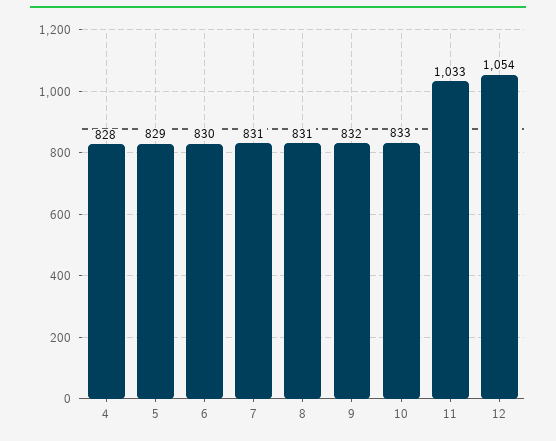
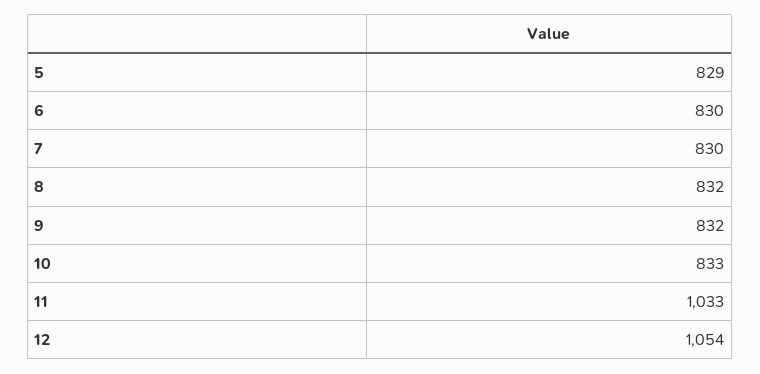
  {
-   "4": 828,
    "5": 829,
    "6": 830,
-   "7": 831,
+   "7": 830,
-   "8": 831,
+   "8": 832,
    "9": 832,
    "10": 833,
    "11": 1033,
    "12": 1054
  }

